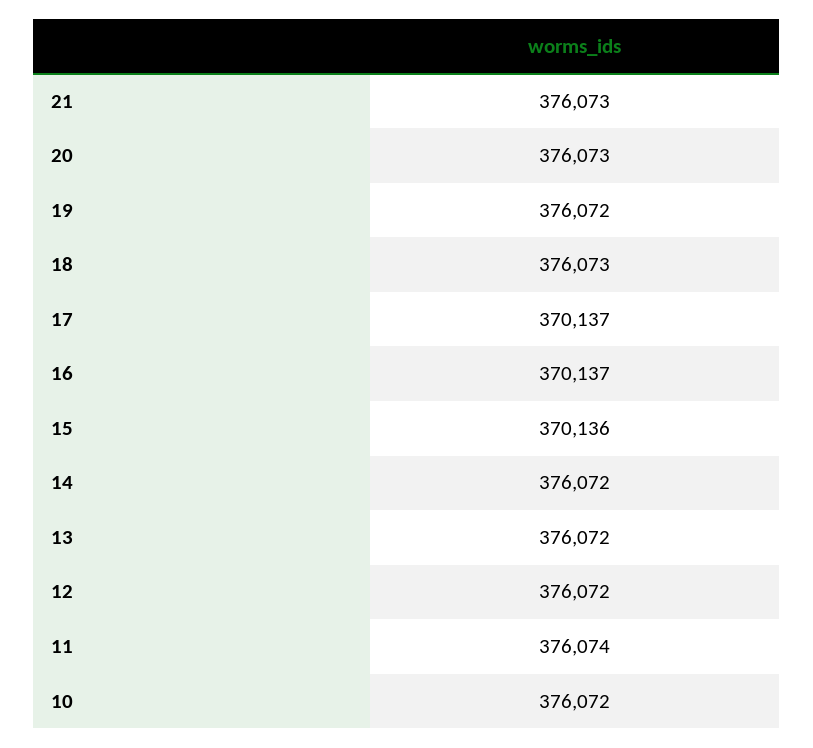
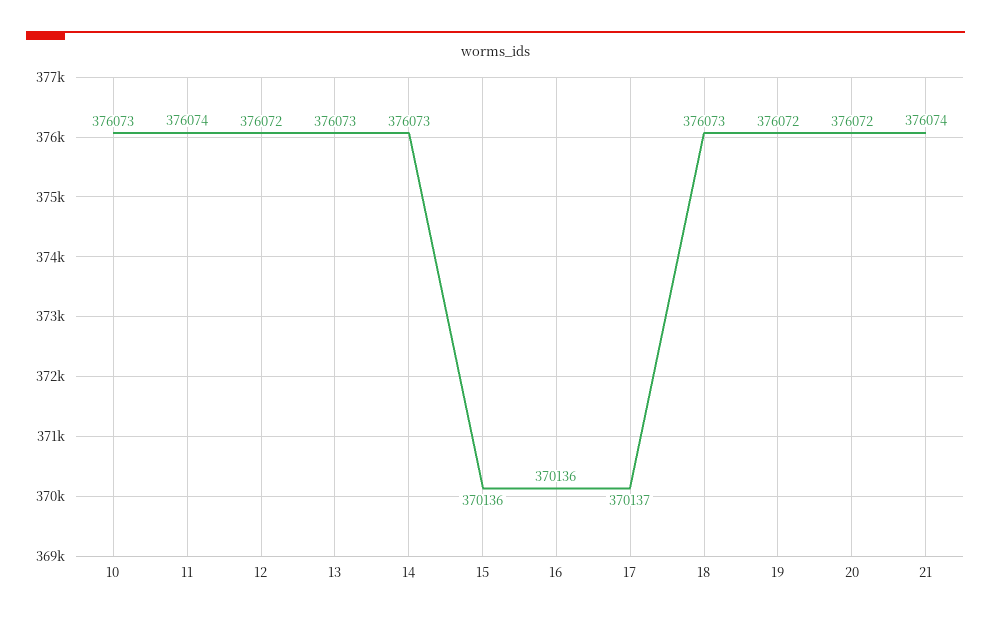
  {
-   "21": 376073,
+   "21": 376074,
-   "20": 376073,
+   "20": 376072,
    "19": 376072,
    "18": 376073,
    "17": 370137,
-   "16": 370137,
+   "16": 370136,
    "15": 370136,
-   "14": 376072,
+   "14": 376073,
-   "13": 376072,
+   "13": 376073,
    "12": 376072,
    "11": 376074,
-   "10": 376072
+   "10": 376073
  }

